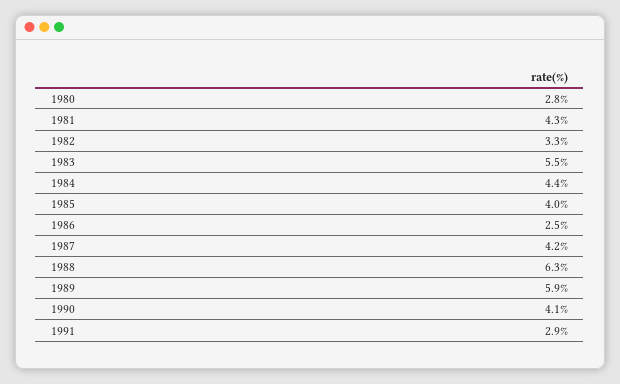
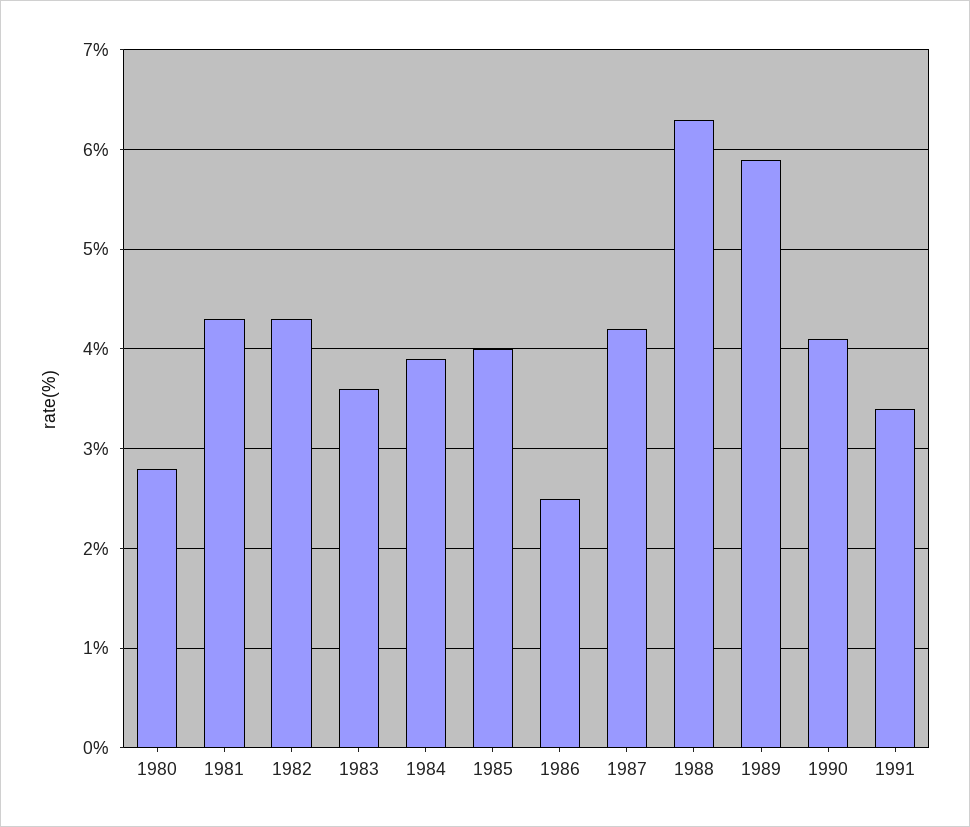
  {
    "1980": 2.8,
    "1981": 4.3,
-   "1982": 3.3,
+   "1982": 4.3,
-   "1983": 5.5,
+   "1983": 3.6,
-   "1984": 4.4,
+   "1984": 3.9,
    "1985": 4,
    "1986": 2.5,
    "1987": 4.2,
    "1988": 6.3,
    "1989": 5.9,
    "1990": 4.1,
-   "1991": 2.9
+   "1991": 3.4
  }

